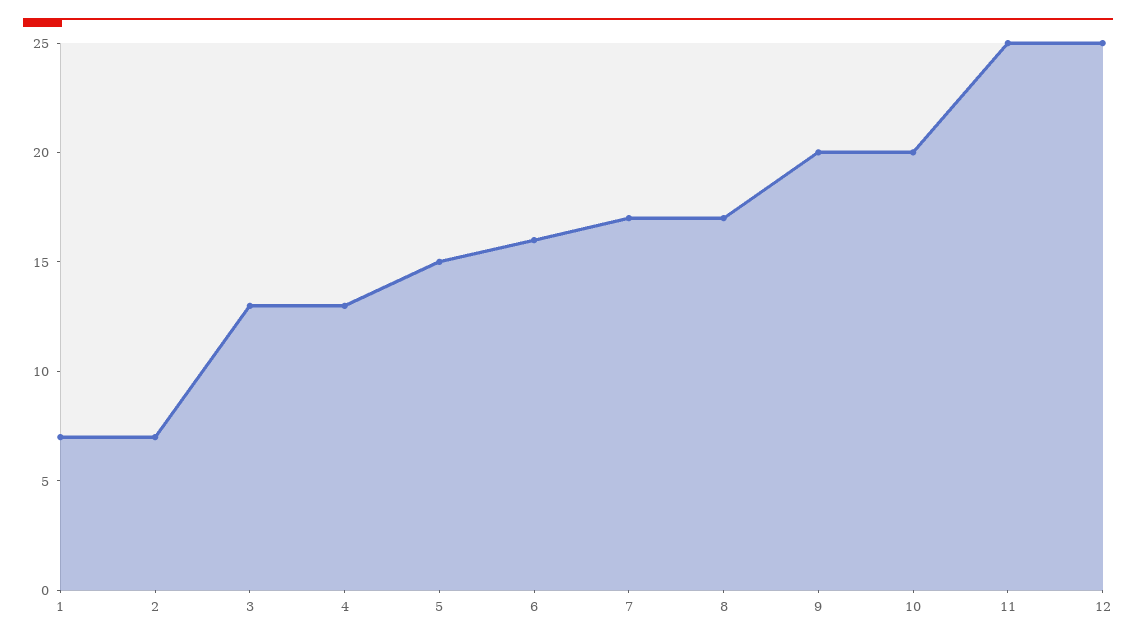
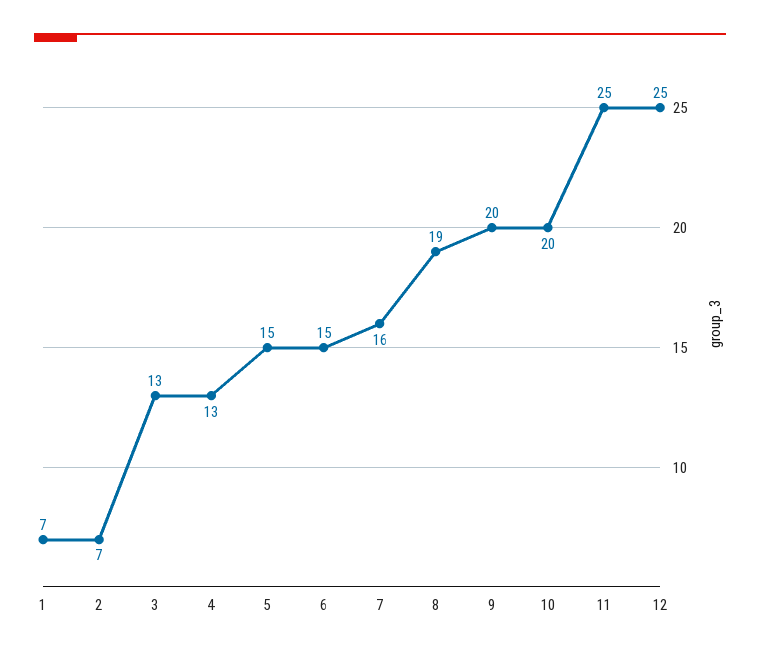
  {
    "1": 7,
    "2": 7,
    "3": 13,
    "4": 13,
    "5": 15,
-   "6": 16,
+   "6": 15,
-   "7": 17,
+   "7": 16,
-   "8": 17,
+   "8": 19,
    "9": 20,
    "10": 20,
    "11": 25,
    "12": 25
  }

